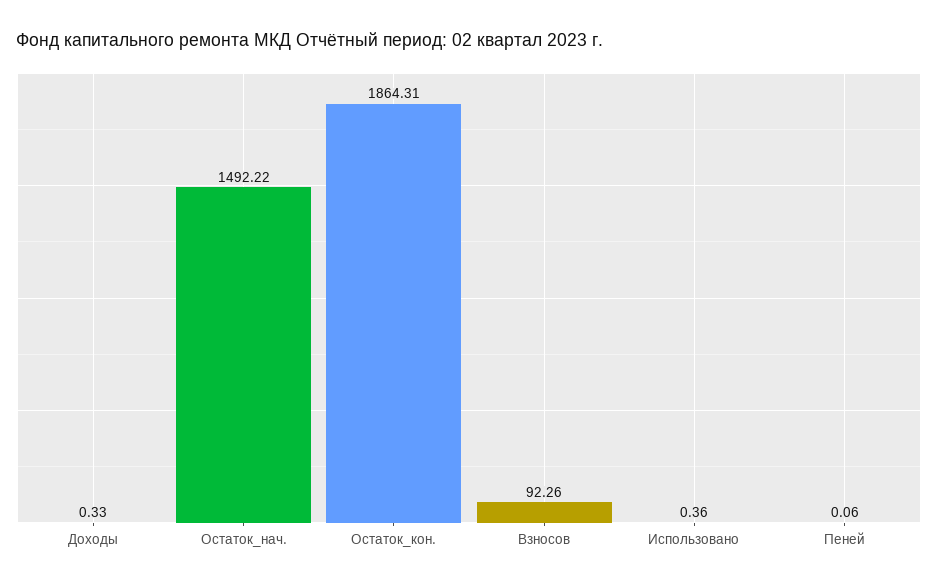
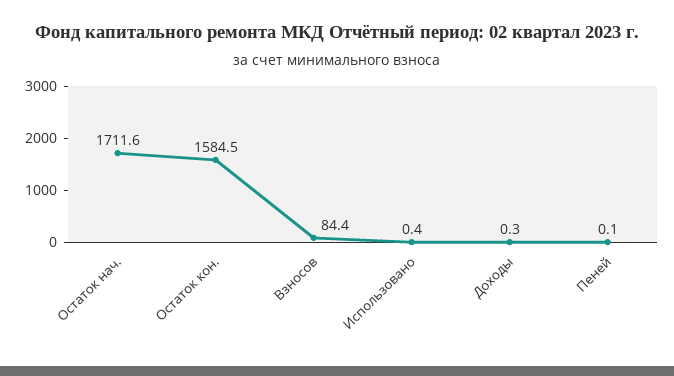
  {
    "Доходы": 0.33,
-   "Остаток_нач.": 1492.22,
+   "Остаток_нач.": 1711.6,
-   "Остаток_кон.": 1864.31,
+   "Остаток_кон.": 1584.5,
-   "Взносов": 92.26,
+   "Взносов": 84.4,
    "Использовано": 0.36,
    "Пеней": 0.06
  }

